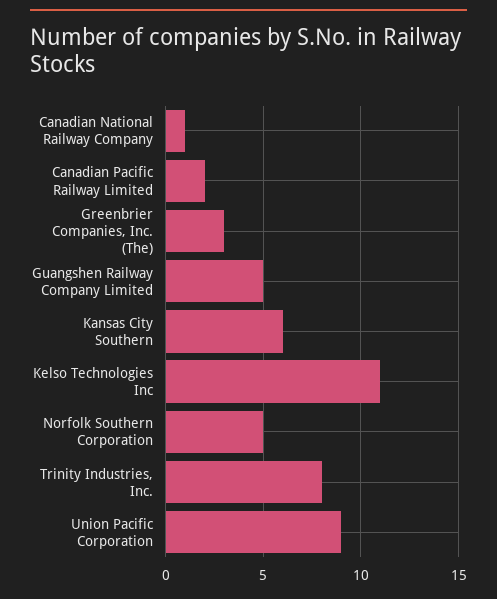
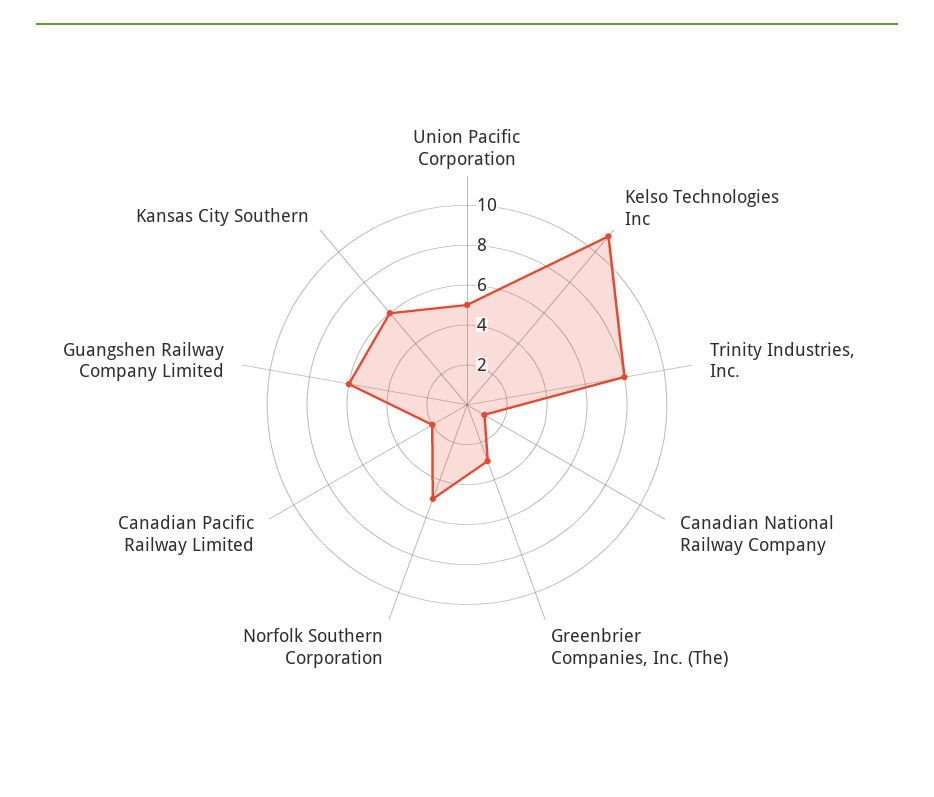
  {
    "Canadian National Railway Company": 1,
    "Canadian Pacific Railway Limited": 2,
    "Greenbrier Companies, Inc. (The)": 3,
-   "Guangshen Railway Company Limited": 5,
+   "Guangshen Railway Company Limited": 6,
    "Kansas City Southern": 6,
    "Kelso Technologies Inc": 11,
    "Norfolk Southern Corporation": 5,
    "Trinity Industries, Inc.": 8,
-   "Union Pacific Corporation": 9
+   "Union Pacific Corporation": 5
  }

